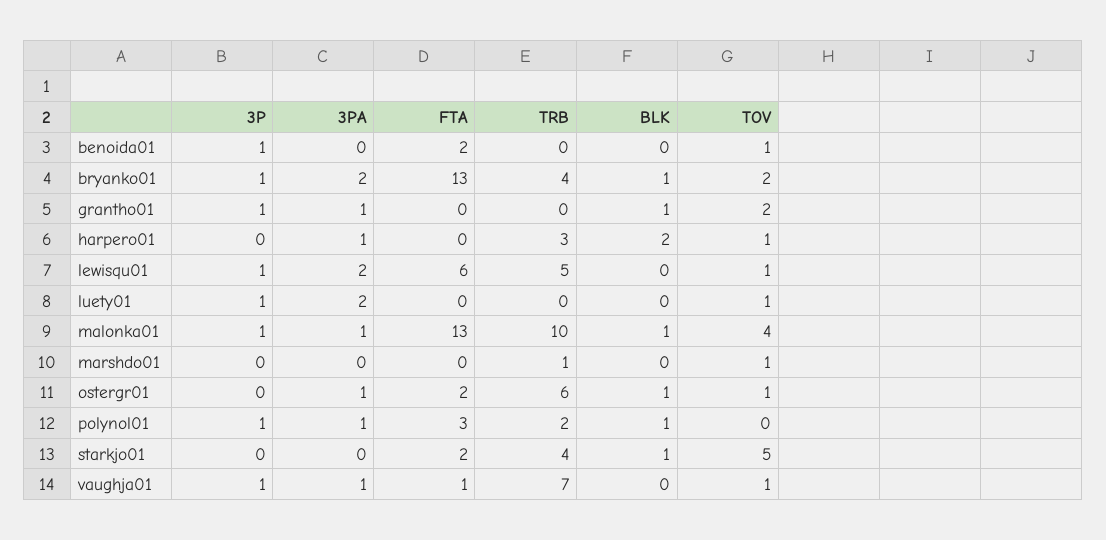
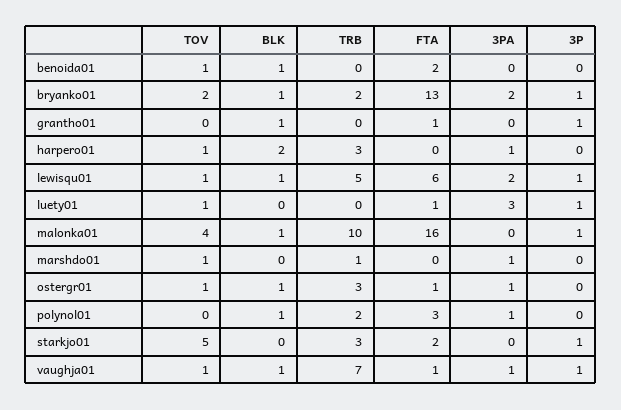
  {
    "3P": {
-     "benoida01": 1,
+     "benoida01": 0,
      "bryanko01": 1,
      "grantho01": 1,
      "harpero01": 0,
      "lewisqu01": 1,
      "luety01": 1,
      "malonka01": 1,
      "marshdo01": 0,
      "ostergr01": 0,
-     "polynol01": 1,
+     "polynol01": 0,
-     "starkjo01": 0,
+     "starkjo01": 1,
      "vaughja01": 1
    },
    "3PA": {
      "benoida01": 0,
      "bryanko01": 2,
-     "grantho01": 1,
+     "grantho01": 0,
      "harpero01": 1,
      "lewisqu01": 2,
-     "luety01": 2,
+     "luety01": 3,
-     "malonka01": 1,
+     "malonka01": 0,
-     "marshdo01": 0,
+     "marshdo01": 1,
      "ostergr01": 1,
      "polynol01": 1,
      "starkjo01": 0,
      "vaughja01": 1
    },
    "FTA": {
      "benoida01": 2,
      "bryanko01": 13,
-     "grantho01": 0,
+     "grantho01": 1,
      "harpero01": 0,
      "lewisqu01": 6,
-     "luety01": 0,
+     "luety01": 1,
-     "malonka01": 13,
+     "malonka01": 16,
      "marshdo01": 0,
-     "ostergr01": 2,
+     "ostergr01": 1,
      "polynol01": 3,
      "starkjo01": 2,
      "vaughja01": 1
    },
    "TRB": {
      "benoida01": 0,
-     "bryanko01": 4,
+     "bryanko01": 2,
      "grantho01": 0,
      "harpero01": 3,
      "lewisqu01": 5,
      "luety01": 0,
      "malonka01": 10,
      "marshdo01": 1,
-     "ostergr01": 6,
+     "ostergr01": 3,
      "polynol01": 2,
-     "starkjo01": 4,
+     "starkjo01": 3,
      "vaughja01": 7
    },
    "BLK": {
-     "benoida01": 0,
+     "benoida01": 1,
      "bryanko01": 1,
      "grantho01": 1,
      "harpero01": 2,
-     "lewisqu01": 0,
+     "lewisqu01": 1,
      "luety01": 0,
      "malonka01": 1,
      "marshdo01": 0,
      "ostergr01": 1,
      "polynol01": 1,
-     "starkjo01": 1,
+     "starkjo01": 0,
-     "vaughja01": 0
+     "vaughja01": 1
    },
    "TOV": {
      "benoida01": 1,
      "bryanko01": 2,
-     "grantho01": 2,
+     "grantho01": 0,
      "harpero01": 1,
      "lewisqu01": 1,
      "luety01": 1,
      "malonka01": 4,
      "marshdo01": 1,
      "ostergr01": 1,
      "polynol01": 0,
      "starkjo01": 5,
      "vaughja01": 1
    }
  }

